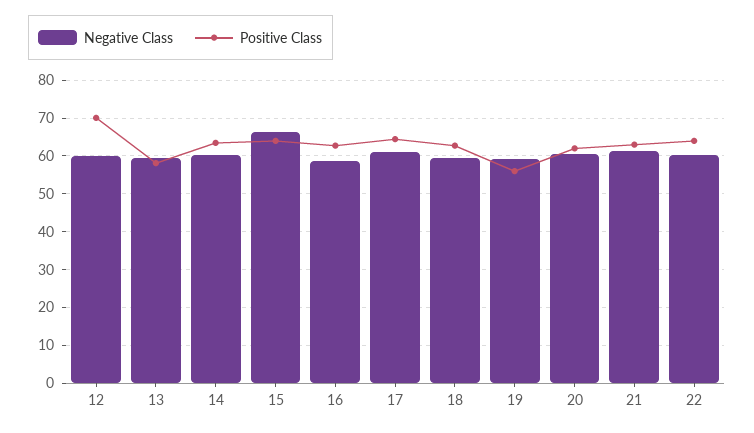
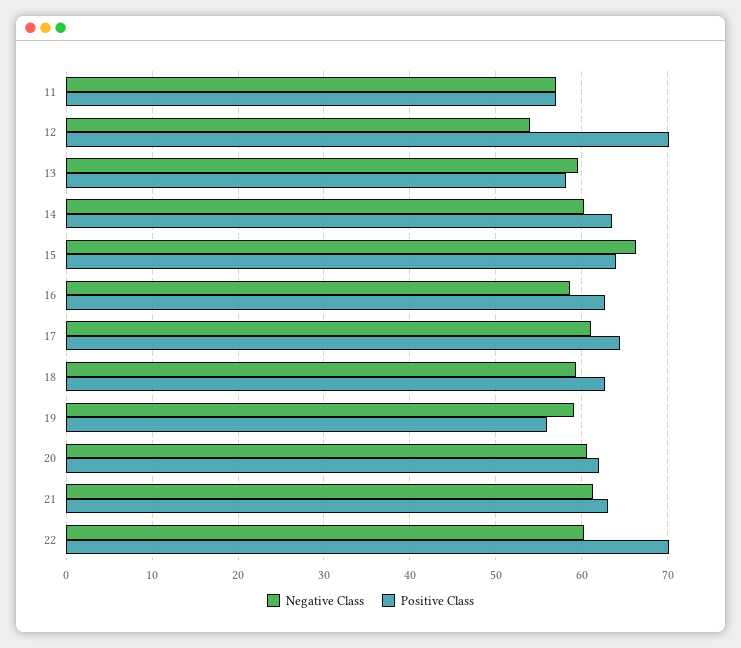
  {
    "Negative Class": {
-     "12": 60,
+     "12": 54,
      "13": 60,
      "14": 60,
      "15": 66,
      "16": 59,
      "17": 61,
      "18": 59,
      "19": 59,
      "20": 61,
      "21": 61,
-     "22": 60
+     "22": 60,
+     "11": 57
    },
    "Positive Class": {
      "12": 70,
      "13": 58,
      "14": 63,
      "15": 64,
      "16": 63,
      "17": 64,
      "18": 63,
      "19": 56,
      "20": 62,
      "21": 63,
-     "22": 64
+     "22": 70,
+     "11": 57
    }
  }

